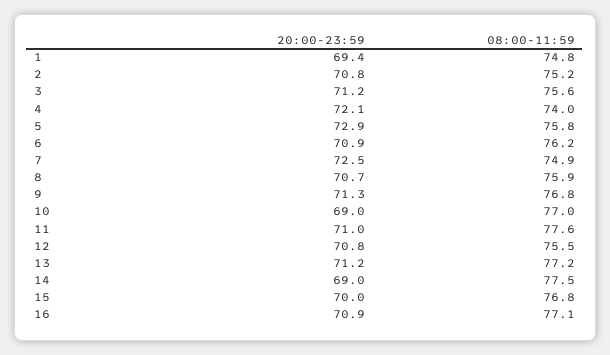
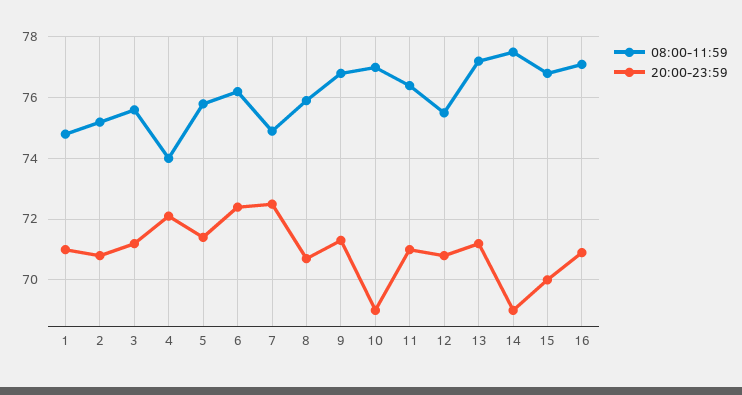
  {
    "20:00-23:59": {
-     "1": 69.4,
+     "1": 71,
      "2": 70.8,
      "3": 71.2,
      "4": 72.1,
-     "5": 72.9,
+     "5": 71.5,
-     "6": 70.9,
+     "6": 72.5,
      "7": 72.5,
      "8": 70.7,
      "9": 71.3,
      "10": 69,
      "11": 71,
      "12": 70.8,
      "13": 71.2,
      "14": 69,
      "15": 70,
      "16": 70.9
    },
    "08:00-11:59": {
      "1": 74.8,
      "2": 75.2,
      "3": 75.6,
      "4": 74,
      "5": 75.8,
      "6": 76.2,
      "7": 74.9,
      "8": 75.9,
      "9": 76.8,
      "10": 77,
-     "11": 77.6,
+     "11": 76.5,
      "12": 75.5,
      "13": 77.2,
      "14": 77.5,
      "15": 76.8,
      "16": 77.1
    }
  }

